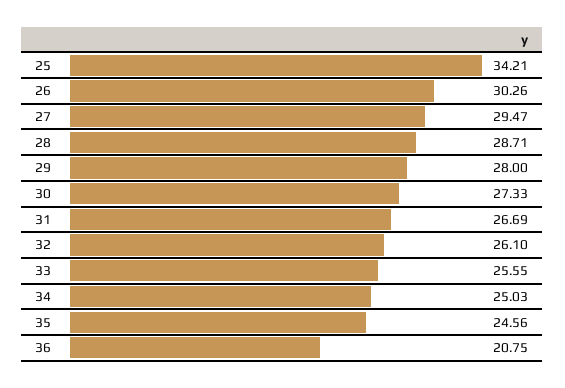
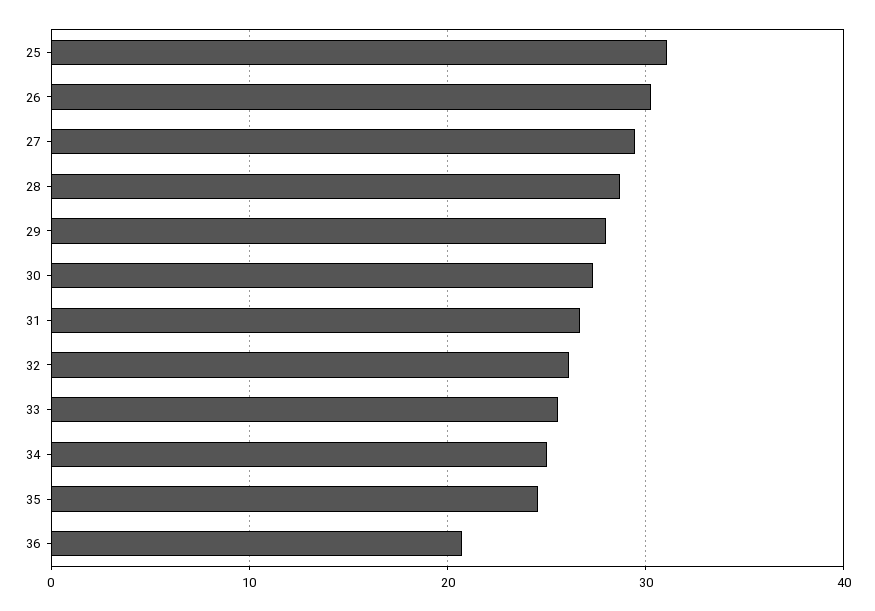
  {
-   "25": 34.21,
+   "25": 31,
    "26": 30.26,
    "27": 29.47,
    "28": 28.71,
    "29": 28,
    "30": 27.33,
    "31": 26.69,
    "32": 26.1,
    "33": 25.55,
    "34": 25.03,
    "35": 24.56,
    "36": 20.75
  }

